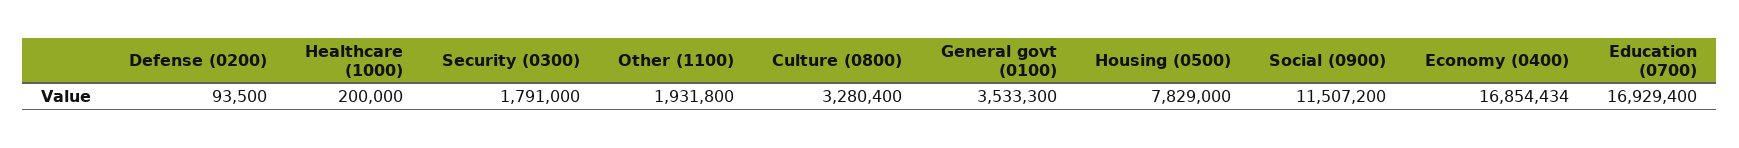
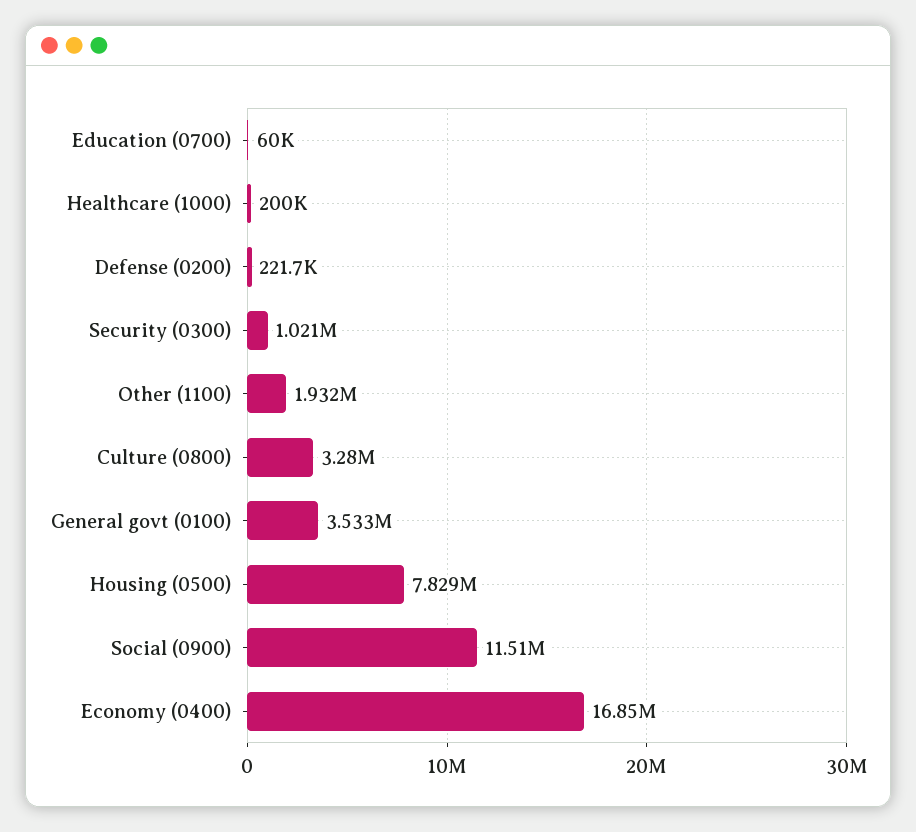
  {
-   "Defense (0200)": 93500,
+   "Defense (0200)": 221700,
    "Healthcare (1000)": 200000,
-   "Security (0300)": 1791000,
+   "Security (0300)": 1021000,
    "Other (1100)": 1931800,
    "Culture (0800)": 3280400,
    "General govt (0100)": 3533300,
    "Housing (0500)": 7829000,
    "Social (0900)": 11507200,
    "Economy (0400)": 16854434,
-   "Education (0700)": 16929400
+   "Education (0700)": 60000
  }

